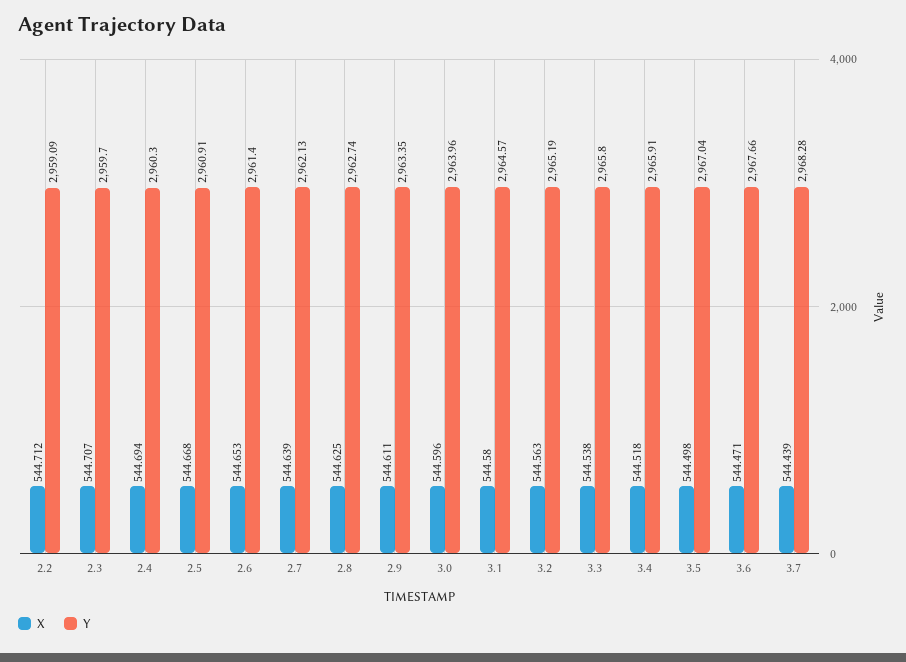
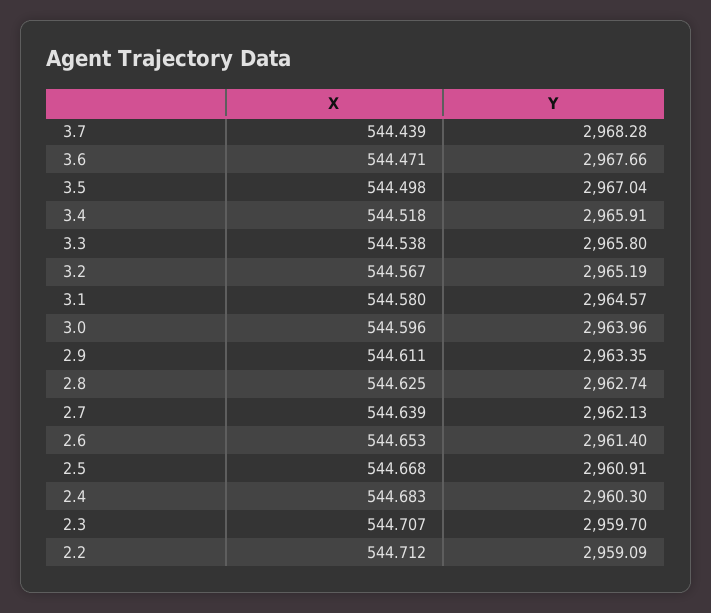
  {
    "X": {
      "2.2": 544.712,
      "2.3": 544.707,
-     "2.4": 544.694,
+     "2.4": 544.683,
      "2.5": 544.668,
      "2.6": 544.653,
      "2.7": 544.639,
      "2.8": 544.625,
      "2.9": 544.611,
      "3.0": 544.596,
      "3.1": 544.58,
-     "3.2": 544.563,
+     "3.2": 544.567,
      "3.3": 544.538,
      "3.4": 544.518,
      "3.5": 544.498,
      "3.6": 544.471,
      "3.7": 544.439
    },
    "Y": {
      "2.2": 2959.09,
      "2.3": 2959.7,
      "2.4": 2960.3,
      "2.5": 2960.91,
      "2.6": 2961.4,
      "2.7": 2962.13,
      "2.8": 2962.74,
      "2.9": 2963.35,
      "3.0": 2963.96,
      "3.1": 2964.57,
      "3.2": 2965.19,
      "3.3": 2965.8,
      "3.4": 2965.91,
      "3.5": 2967.04,
      "3.6": 2967.66,
      "3.7": 2968.28
    }
  }

